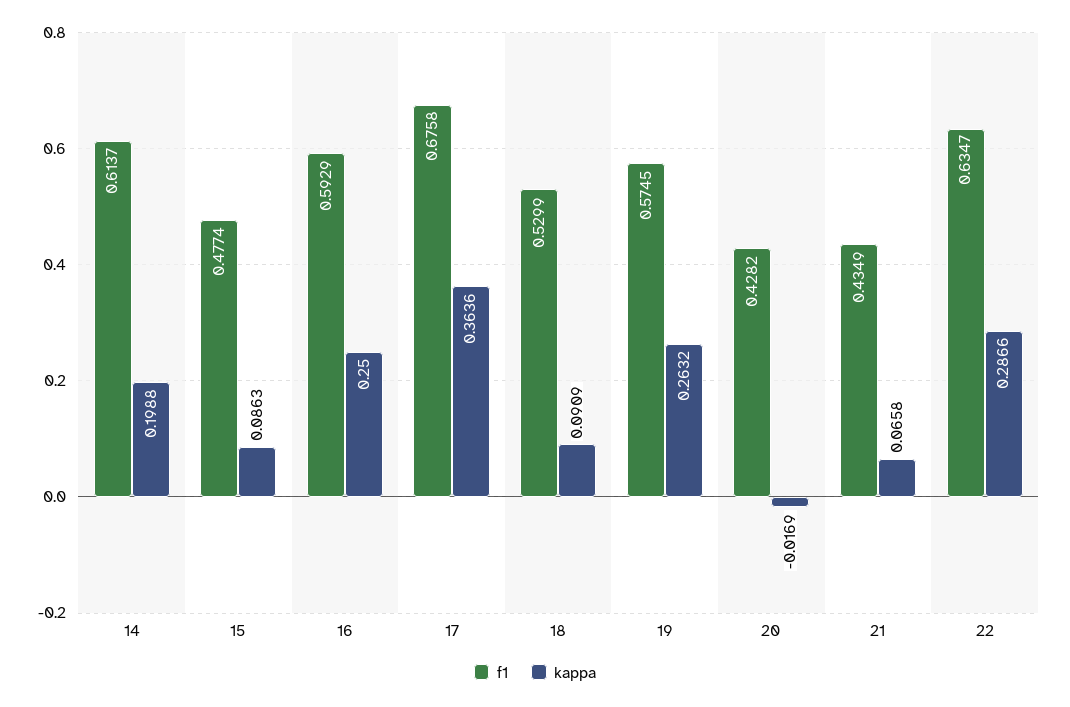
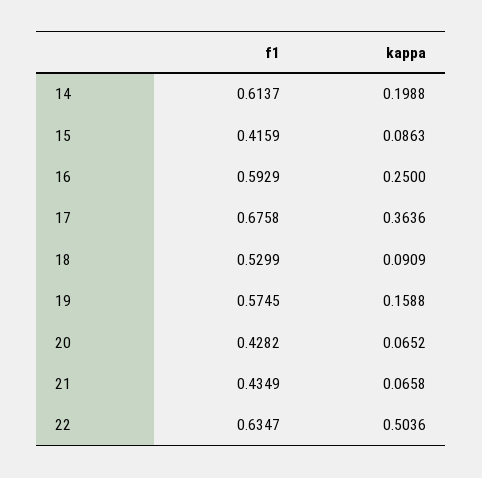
  {
    "f1": {
      "14": 0.6137,
-     "15": 0.4774,
+     "15": 0.4159,
      "16": 0.5929,
      "17": 0.6758,
      "18": 0.5299,
      "19": 0.5745,
      "20": 0.4282,
      "21": 0.4349,
      "22": 0.6347
    },
    "kappa": {
      "14": 0.1988,
      "15": 0.0863,
      "16": 0.25,
      "17": 0.3636,
      "18": 0.0909,
-     "19": 0.2632,
+     "19": 0.1588,
-     "20": -0.0169,
+     "20": 0.0652,
      "21": 0.0658,
-     "22": 0.2866
+     "22": 0.5036
    }
  }

